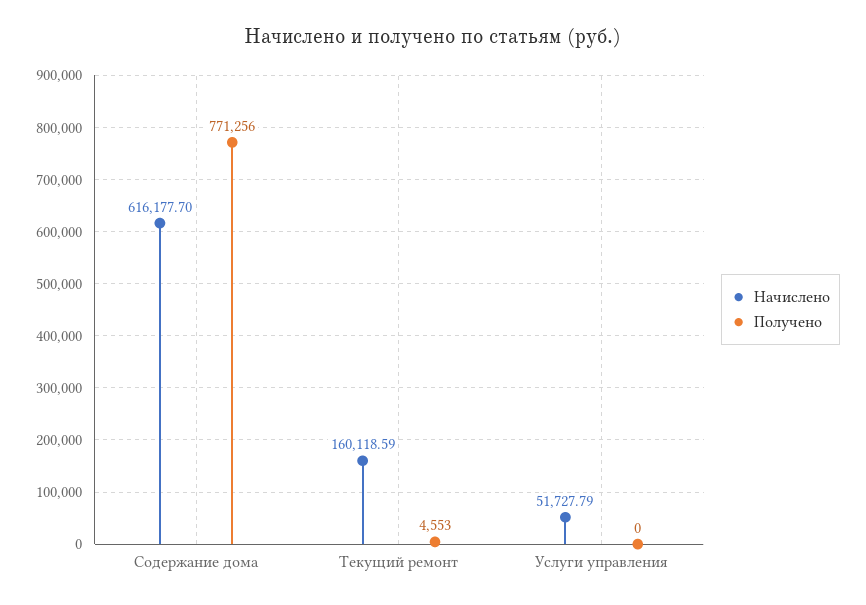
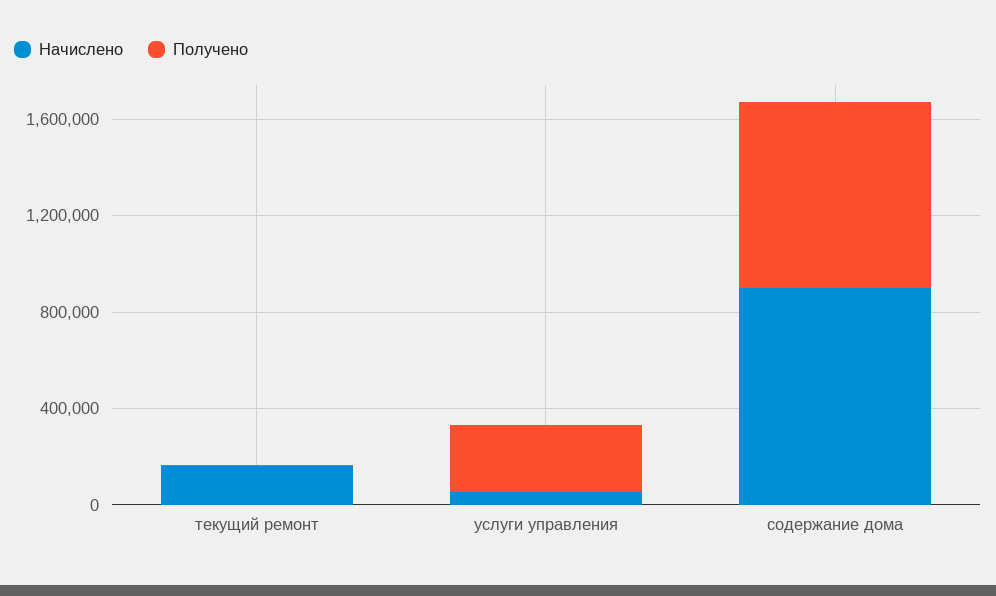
  {
    "Начислено": {
-     "Содержание дома": 616177.7,
+     "Содержание дома": 900000,
      "Текущий ремонт": 160118.59,
      "Услуги управления": 51727.79
    },
    "Получено": {
      "Содержание дома": 771256,
      "Текущий ремонт": 4553,
-     "Услуги управления": 0
+     "Услуги управления": 300000
    }
  }

